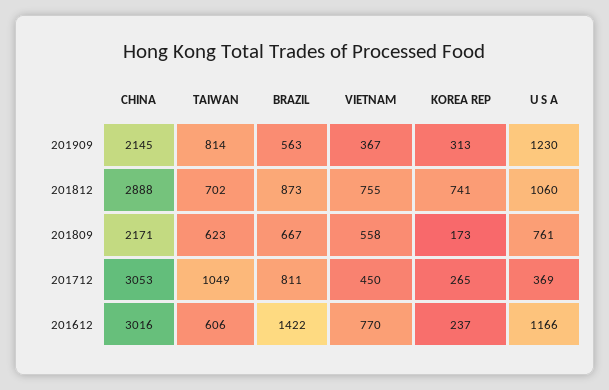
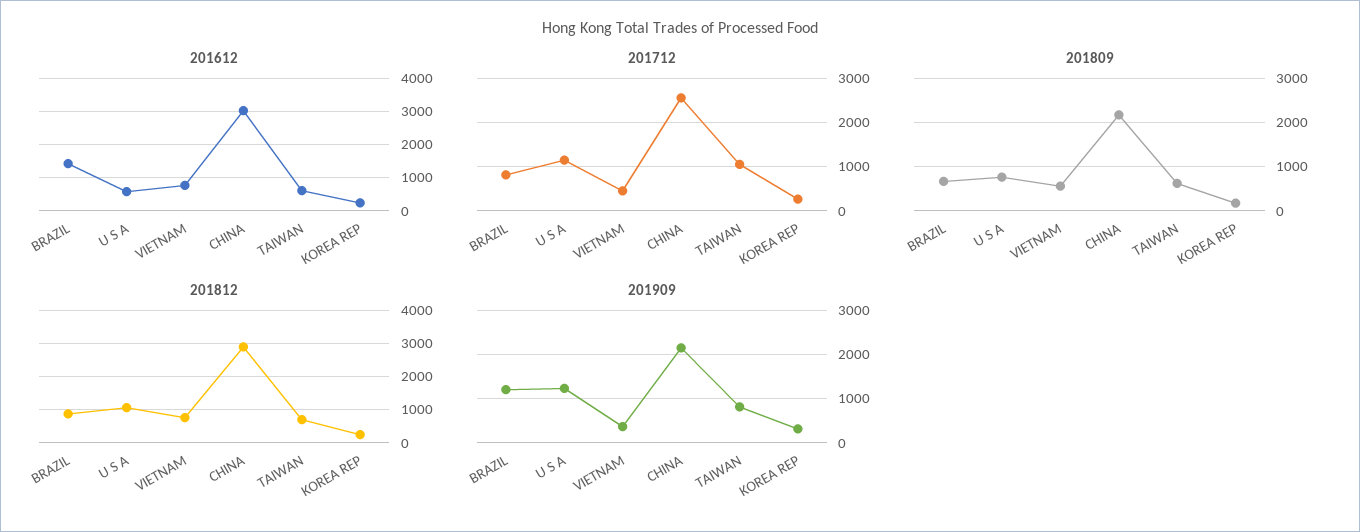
  {
    "201909": {
      "CHINA": 2145,
      "TAIWAN": 814,
-     "BRAZIL": 563,
+     "BRAZIL": 1200,
      "VIETNAM": 367,
      "KOREA REP": 313,
      "U S A": 1230
    },
    "201812": {
      "CHINA": 2888,
      "TAIWAN": 702,
      "BRAZIL": 873,
      "VIETNAM": 755,
-     "KOREA REP": 741,
+     "KOREA REP": 200,
      "U S A": 1060
    },
    "201809": {
      "CHINA": 2171,
      "TAIWAN": 623,
      "BRAZIL": 667,
      "VIETNAM": 558,
      "KOREA REP": 173,
      "U S A": 761
    },
    "201712": {
-     "CHINA": 3053,
+     "CHINA": 2600,
      "TAIWAN": 1049,
      "BRAZIL": 811,
      "VIETNAM": 450,
      "KOREA REP": 265,
-     "U S A": 369
+     "U S A": 1200
    },
    "201612": {
      "CHINA": 3016,
      "TAIWAN": 606,
      "BRAZIL": 1422,
      "VIETNAM": 770,
      "KOREA REP": 237,
-     "U S A": 1166
+     "U S A": 600
    }
  }

